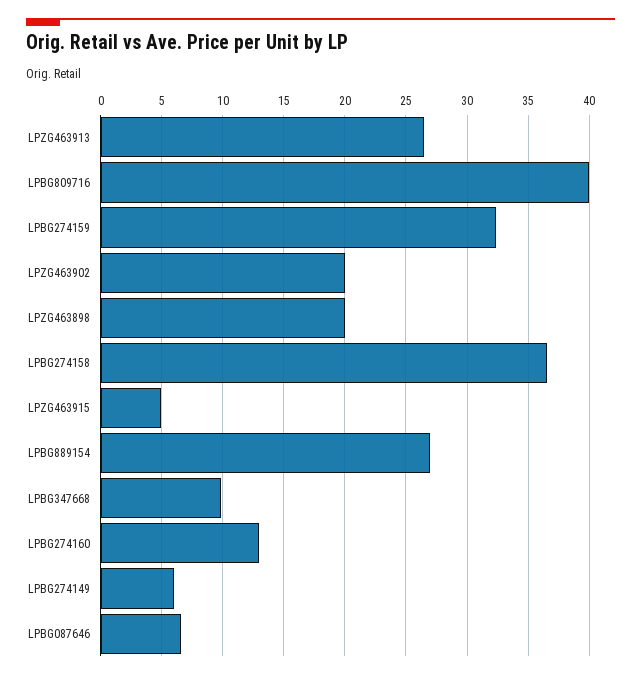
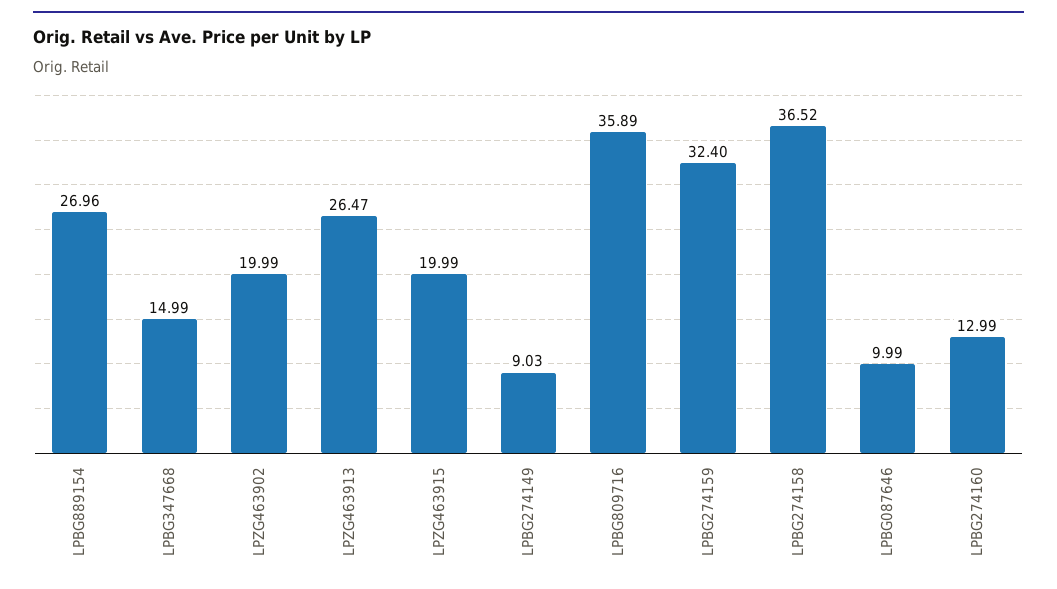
  {
    "LPZG463913": 26.47,
-   "LPBG809716": 40,
+   "LPBG809716": 35.89,
    "LPBG274159": 32.4,
    "LPZG463902": 19.99,
-   "LPZG463898": 20,
    "LPBG274158": 36.52,
-   "LPZG463915": 5,
+   "LPZG463915": 19.99,
    "LPBG889154": 26.96,
-   "LPBG347668": 10,
+   "LPBG347668": 14.99,
    "LPBG274160": 12.99,
-   "LPBG274149": 6,
+   "LPBG274149": 9.03,
-   "LPBG087646": 6.5
+   "LPBG087646": 9.99
  }

